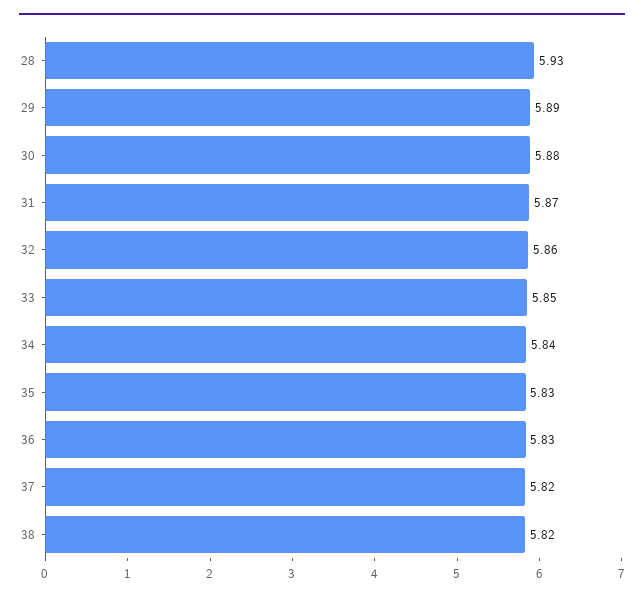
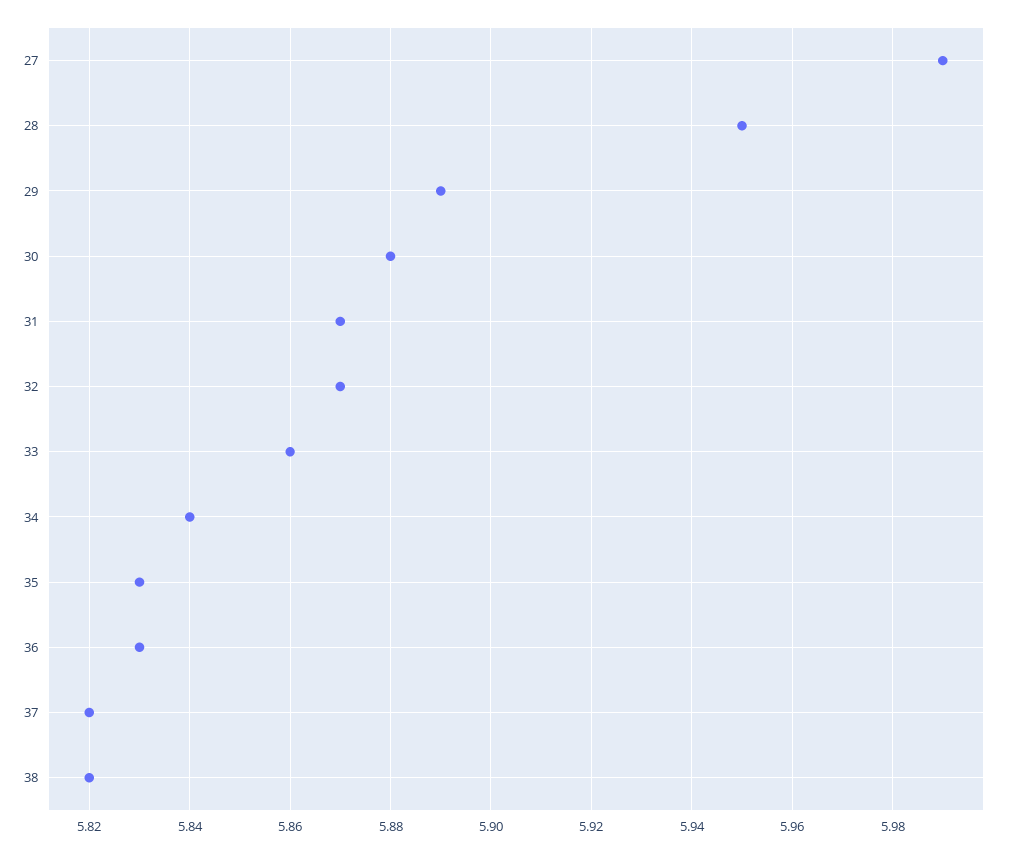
  {
-   "28": 5.93,
+   "28": 5.95,
    "29": 5.89,
    "30": 5.88,
    "31": 5.87,
-   "32": 5.86,
+   "32": 5.87,
-   "33": 5.85,
+   "33": 5.86,
    "34": 5.84,
    "35": 5.83,
    "36": 5.83,
    "37": 5.82,
-   "38": 5.82
+   "38": 5.82,
+   "27": 5.99
  }

